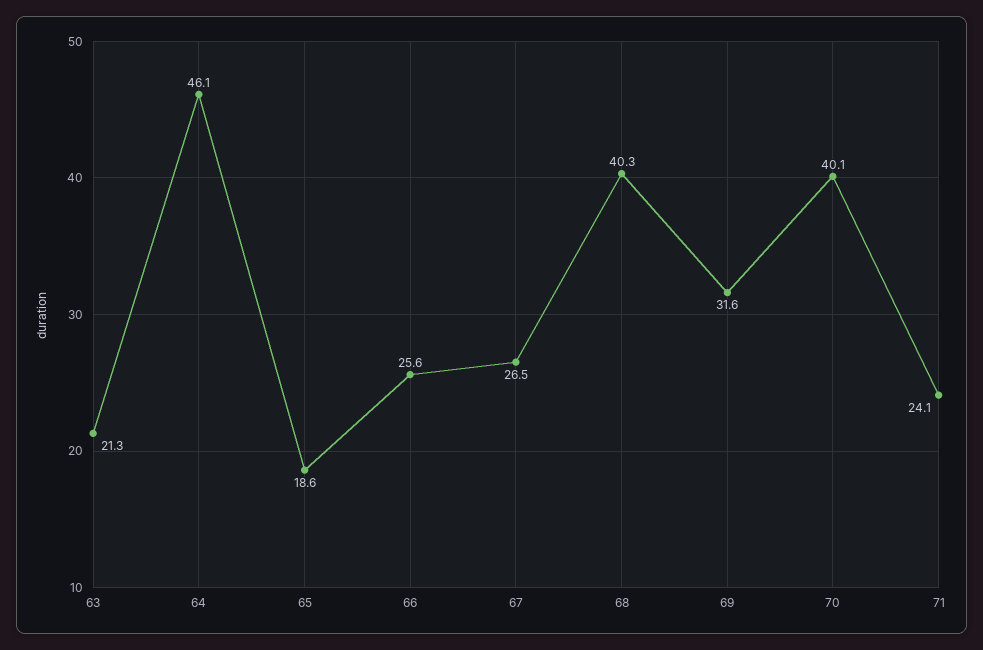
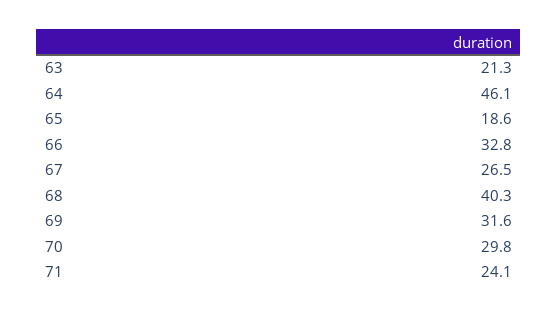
  {
    "63": 21.3,
    "64": 46.1,
    "65": 18.6,
-   "66": 25.6,
+   "66": 32.8,
    "67": 26.5,
    "68": 40.3,
    "69": 31.6,
-   "70": 40.1,
+   "70": 29.8,
    "71": 24.1
  }

